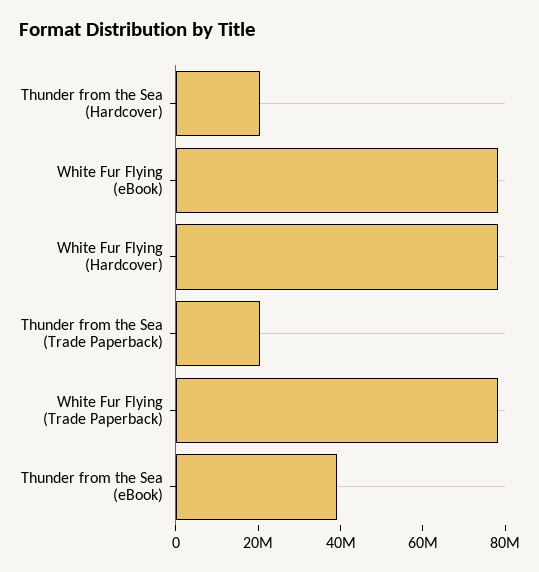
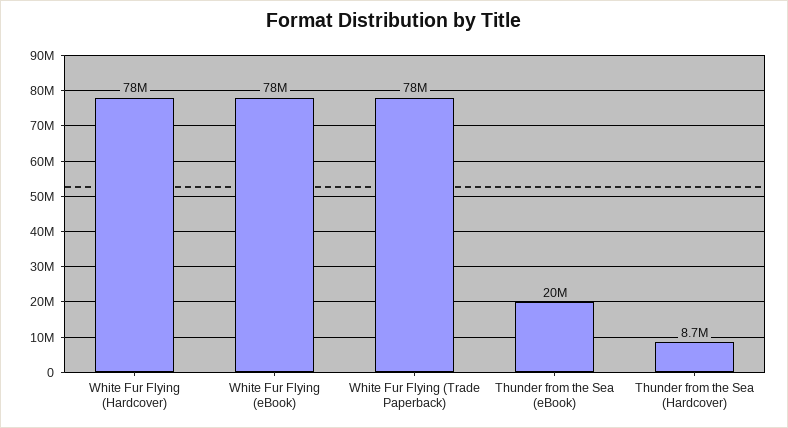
  {
-   "Thunder from the Sea (Hardcover)": 20000000,
+   "Thunder from the Sea (Hardcover)": 8700000,
    "White Fur Flying (eBook)": 78000000,
    "White Fur Flying (Hardcover)": 78000000,
-   "Thunder from the Sea (Trade Paperback)": 20000000,
    "White Fur Flying (Trade Paperback)": 78000000,
-   "Thunder from the Sea (eBook)": 40000000
+   "Thunder from the Sea (eBook)": 20000000
  }

